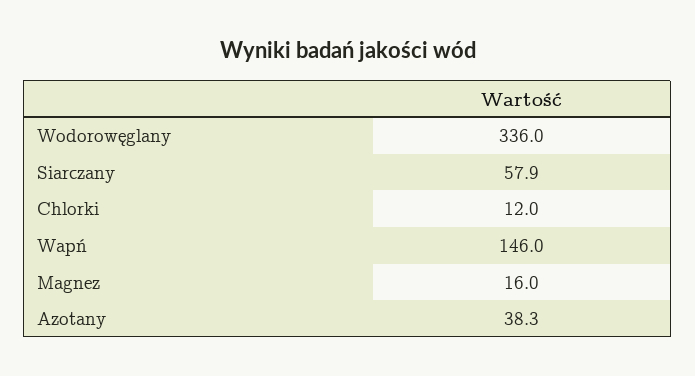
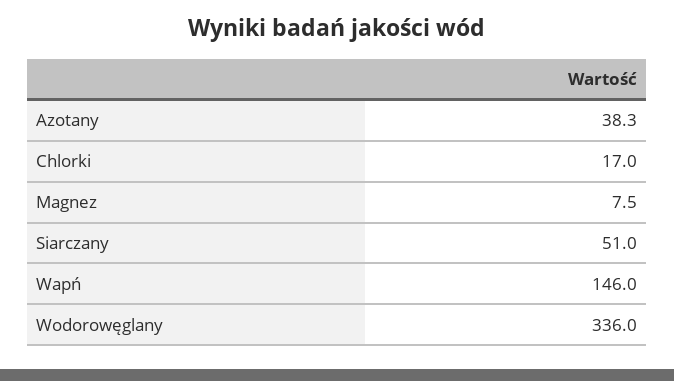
  {
    "Wodorowęglany": 336,
-   "Siarczany": 57.9,
+   "Siarczany": 51,
-   "Chlorki": 12,
+   "Chlorki": 17,
    "Wapń": 146,
-   "Magnez": 16,
+   "Magnez": 7.5,
    "Azotany": 38.3
  }

